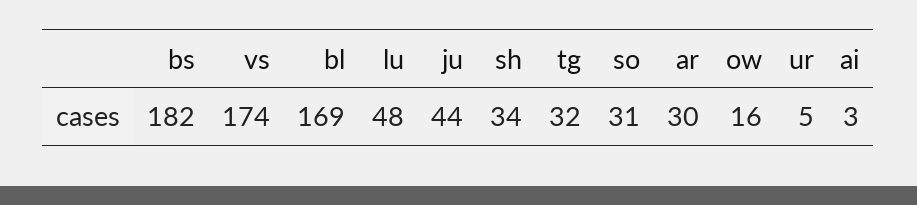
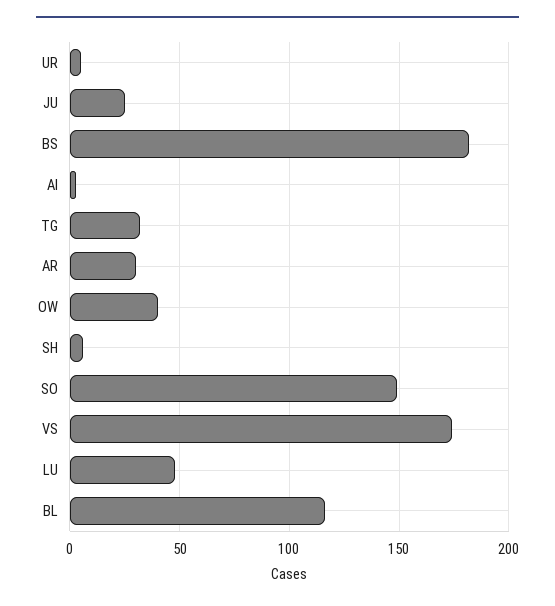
  {
    "bs": 182,
    "vs": 174,
-   "bl": 169,
+   "bl": 115,
    "lu": 48,
-   "ju": 44,
+   "ju": 25,
-   "sh": 34,
+   "sh": 5,
    "tg": 32,
-   "so": 31,
+   "so": 150,
    "ar": 30,
-   "ow": 16,
+   "ow": 40,
    "ur": 5,
    "ai": 3
  }

